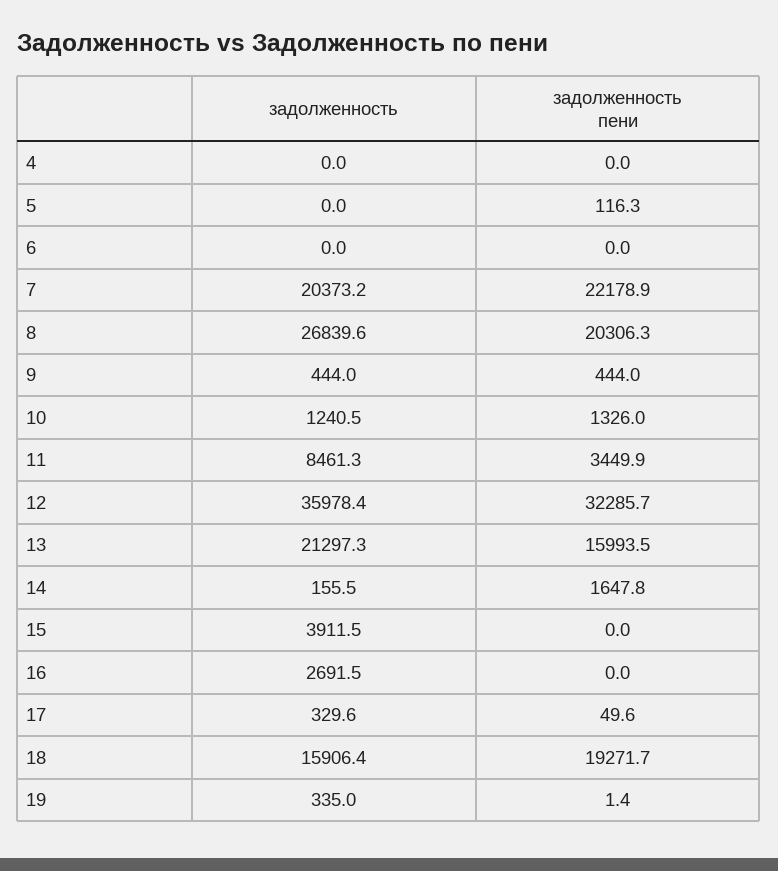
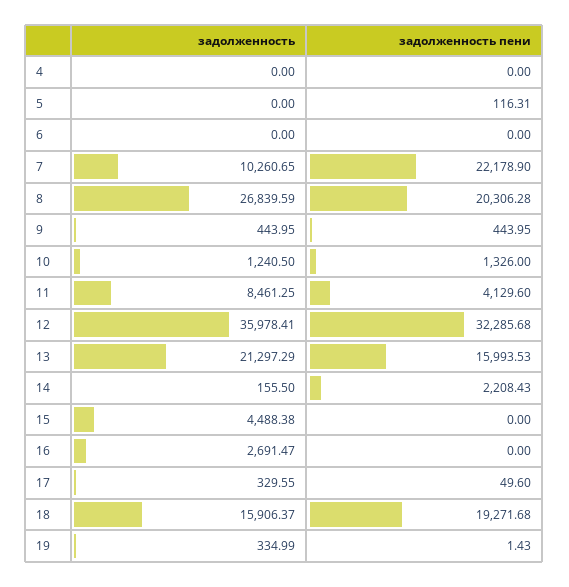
  {
    "задолженность": {
      "4": 0,
      "5": 0,
      "6": 0,
-     "7": 20373.2,
+     "7": 10260.65,
      "8": 26839.59,
      "9": 443.95,
      "10": 1240.5,
      "11": 8461.25,
      "12": 35978.41,
      "13": 21297.29,
      "14": 155.5,
-     "15": 3911.5,
+     "15": 4488.38,
      "16": 2691.47,
      "17": 329.55,
      "18": 15906.37,
      "19": 334.99
    },
    "задолженность пени": {
      "4": 0,
      "5": 116.31,
      "6": 0,
      "7": 22178.9,
      "8": 20306.28,
      "9": 443.95,
      "10": 1326,
-     "11": 3449.9,
+     "11": 4129.6,
      "12": 32285.68,
      "13": 15993.53,
-     "14": 1647.8,
+     "14": 2208.43,
      "15": 0,
      "16": 0,
      "17": 49.6,
      "18": 19271.68,
      "19": 1.43
    }
  }

